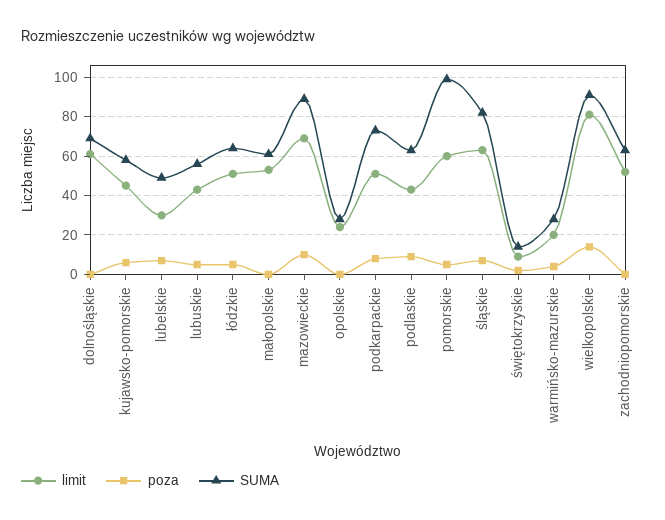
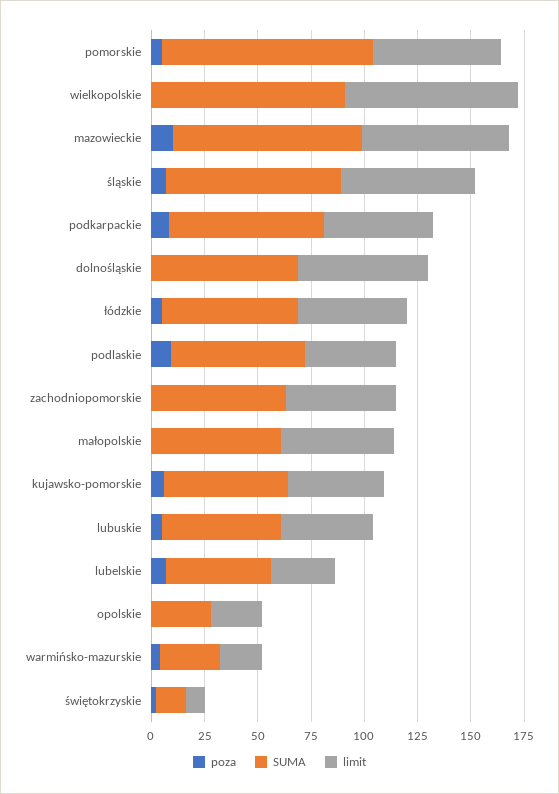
  {
    "limit": {
      "dolnośląskie": 60,
      "kujawsko-pomorskie": 45,
      "lubelskie": 30,
      "lubuskie": 45,
      "łódzkie": 50,
      "małopolskie": 55,
      "mazowieckie": 70,
      "opolskie": 25,
      "podkarpackie": 50,
      "podlaskie": 45,
      "pomorskie": 60,
      "śląskie": 65,
      "świętokrzyskie": 10,
      "warmińsko-mazurskie": 20,
      "wielkopolskie": 80,
      "zachodniopomorskie": 50
    },
    "poza": {
      "dolnośląskie": 0,
      "kujawsko-pomorskie": 5,
      "lubelskie": 5,
      "lubuskie": 5,
      "łódzkie": 5,
      "małopolskie": 0,
      "mazowieckie": 10,
      "opolskie": 0,
      "podkarpackie": 10,
      "podlaskie": 10,
      "pomorskie": 5,
      "śląskie": 5,
      "świętokrzyskie": 0,
      "warmińsko-mazurskie": 5,
-     "wielkopolskie": 15,
+     "wielkopolskie": 0,
      "zachodniopomorskie": 0
    },
    "SUMA": {
      "dolnośląskie": 70,
      "kujawsko-pomorskie": 60,
      "lubelskie": 50,
      "lubuskie": 55,
      "łódzkie": 65,
      "małopolskie": 60,
      "mazowieckie": 90,
      "opolskie": 30,
      "podkarpackie": 75,
      "podlaskie": 65,
      "pomorskie": 100,
      "śląskie": 80,
      "świętokrzyskie": 15,
      "warmińsko-mazurskie": 30,
      "wielkopolskie": 90,
      "zachodniopomorskie": 65
    }
  }

